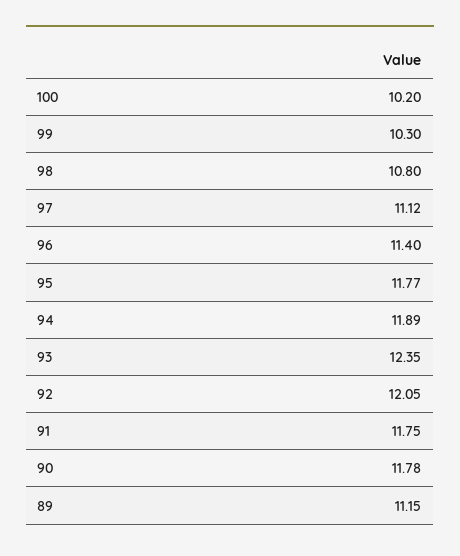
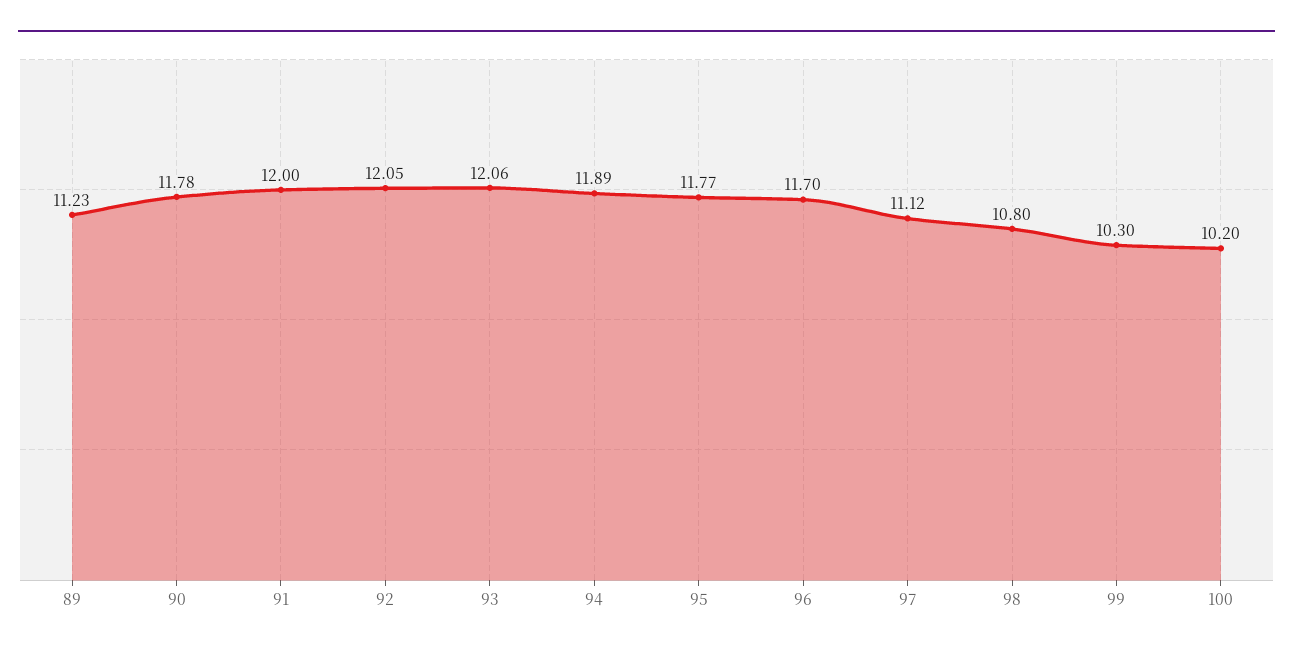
  {
    "100": 10.2,
    "99": 10.3,
    "98": 10.8,
    "97": 11.12,
-   "96": 11.4,
+   "96": 11.7,
    "95": 11.77,
    "94": 11.89,
-   "93": 12.35,
+   "93": 12.06,
    "92": 12.05,
-   "91": 11.75,
+   "91": 12,
    "90": 11.78,
-   "89": 11.15
+   "89": 11.23
  }

